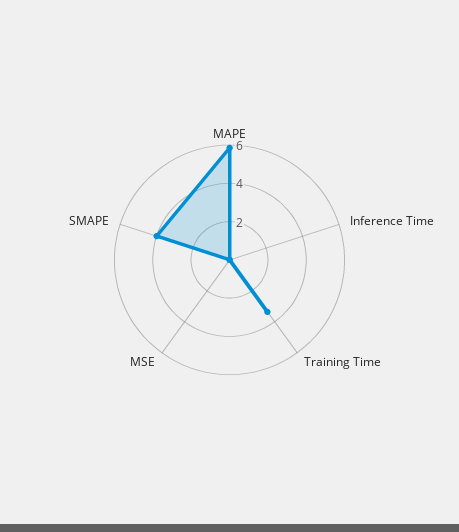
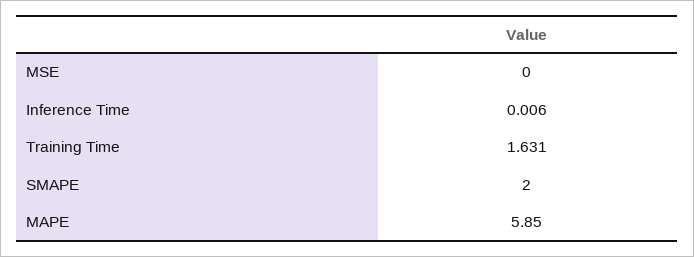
  {
    "MAPE": 5.85,
    "Inference Time": 0.006,
-   "Training Time": 3.5,
+   "Training Time": 1.631,
    "MSE": 0,
-   "SMAPE": 4
+   "SMAPE": 2
  }

